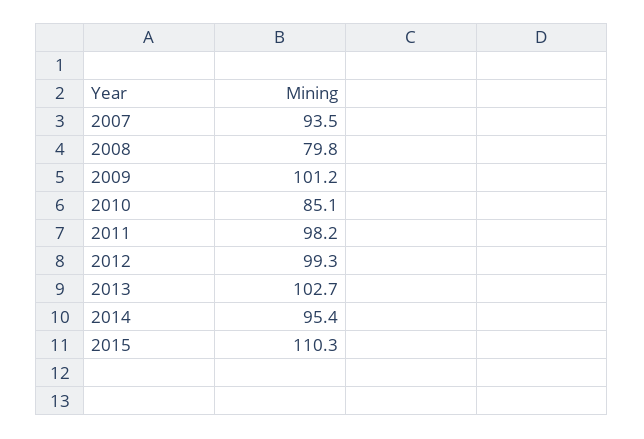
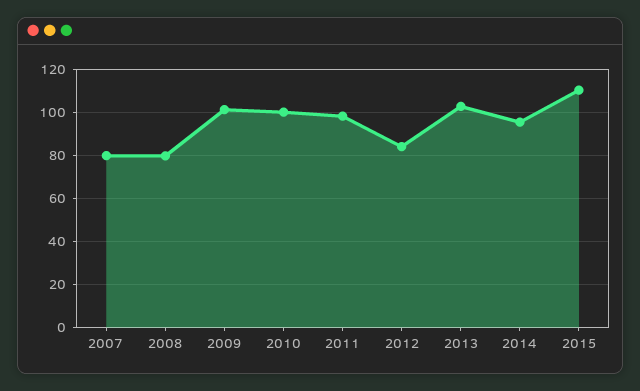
  {
-   "2007": 93.5,
+   "2007": 80,
    "2008": 79.8,
    "2009": 101.2,
-   "2010": 85.1,
+   "2010": 100,
    "2011": 98.2,
-   "2012": 99.3,
+   "2012": 85,
    "2013": 102.7,
    "2014": 95.4,
    "2015": 110.3
  }

